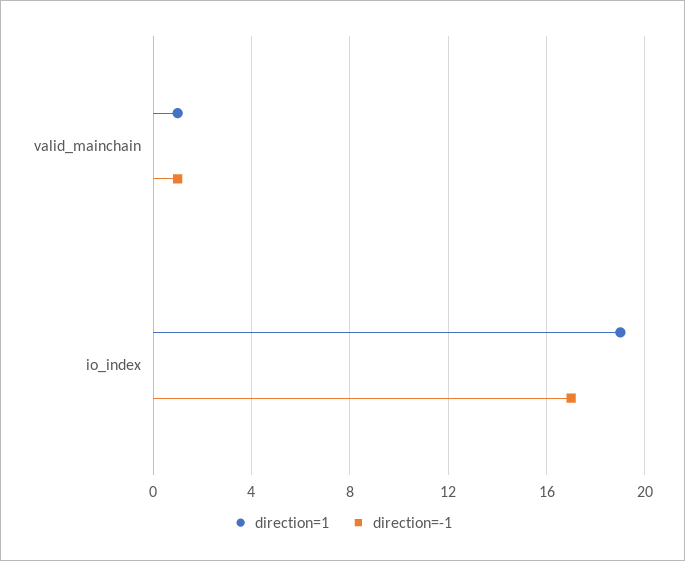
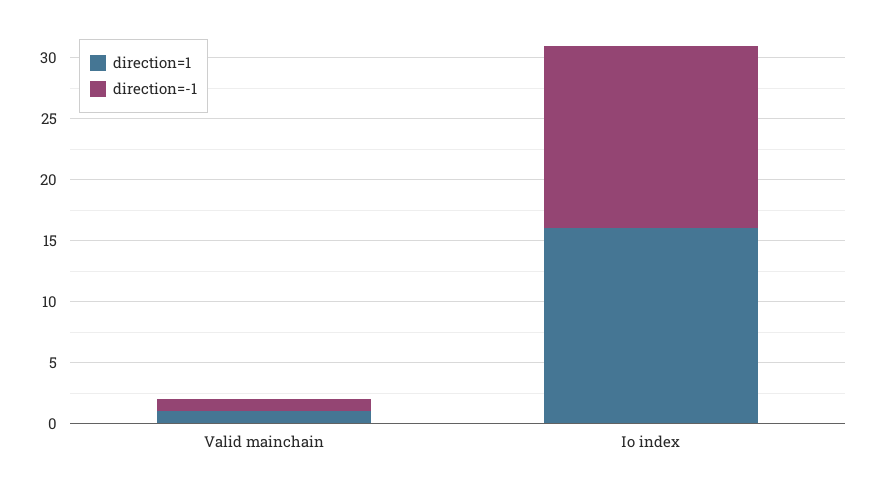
  {
    "direction=1": {
      "valid_mainchain": 1,
-     "io_index": 19
+     "io_index": 16
    },
    "direction=-1": {
      "valid_mainchain": 1,
-     "io_index": 17
+     "io_index": 15
    }
  }

